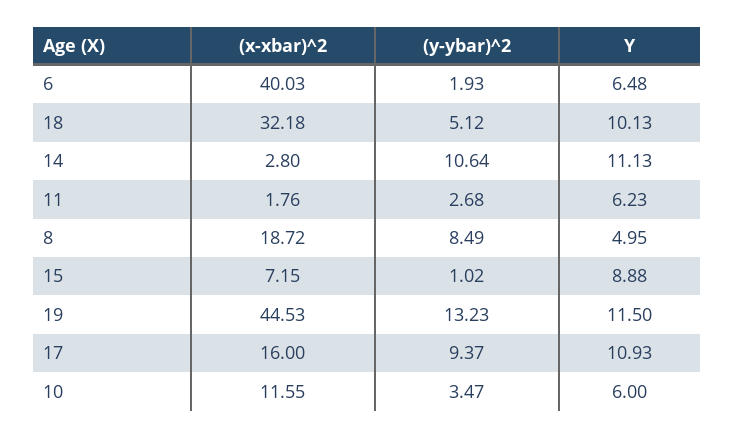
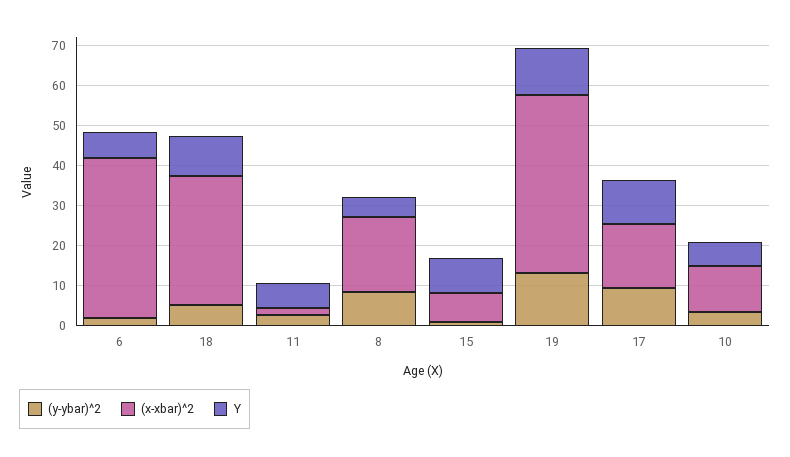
  {
    "(x-xbar)^2": {
      "6": 40.03,
      "18": 32.18,
-     "14": 2.8,
      "11": 1.76,
      "8": 18.72,
      "15": 7.15,
      "19": 44.53,
      "17": 16,
      "10": 11.55
    },
    "(y-ybar)^2": {
      "6": 1.93,
      "18": 5.12,
-     "14": 10.64,
      "11": 2.68,
      "8": 8.49,
      "15": 1.02,
      "19": 13.23,
      "17": 9.37,
      "10": 3.47
    },
    "Y": {
      "6": 6.48,
      "18": 10.13,
-     "14": 11.13,
      "11": 6.23,
      "8": 4.95,
      "15": 8.88,
      "19": 11.5,
      "17": 10.93,
      "10": 6
    }
  }

